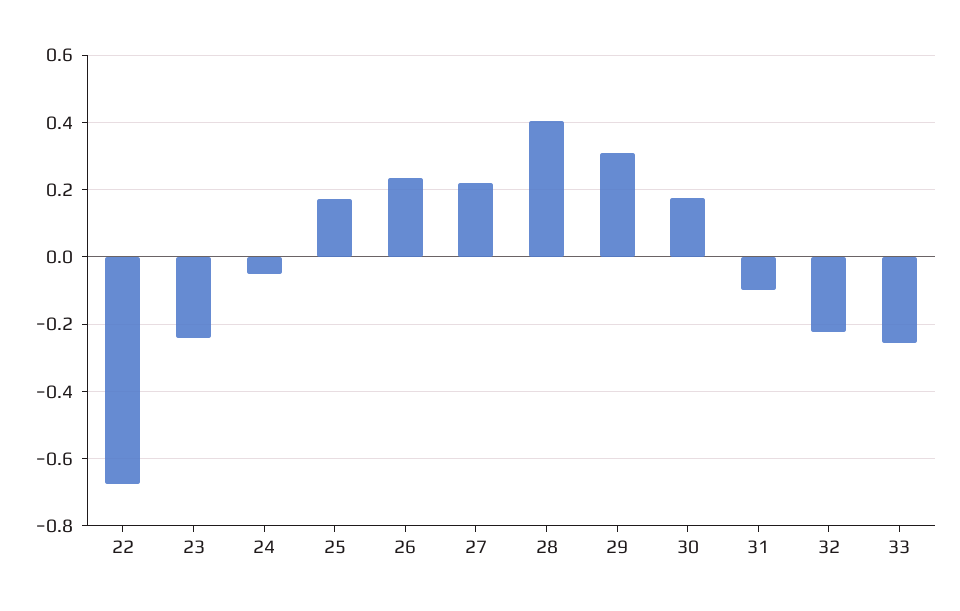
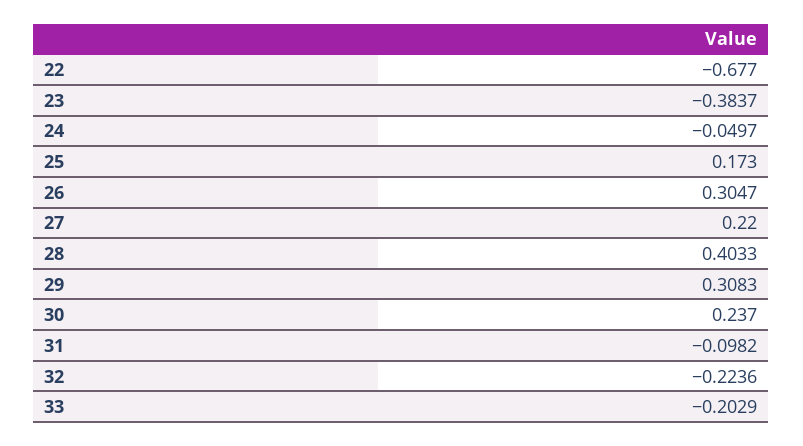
  {
    "22": -0.677,
-   "23": -0.24,
+   "23": -0.3837,
    "24": -0.0497,
    "25": 0.173,
-   "26": 0.24,
+   "26": 0.3047,
    "27": 0.22,
    "28": 0.4033,
    "29": 0.3083,
-   "30": 0.18,
+   "30": 0.237,
    "31": -0.0982,
    "32": -0.2236,
-   "33": -0.26
+   "33": -0.2029
  }

